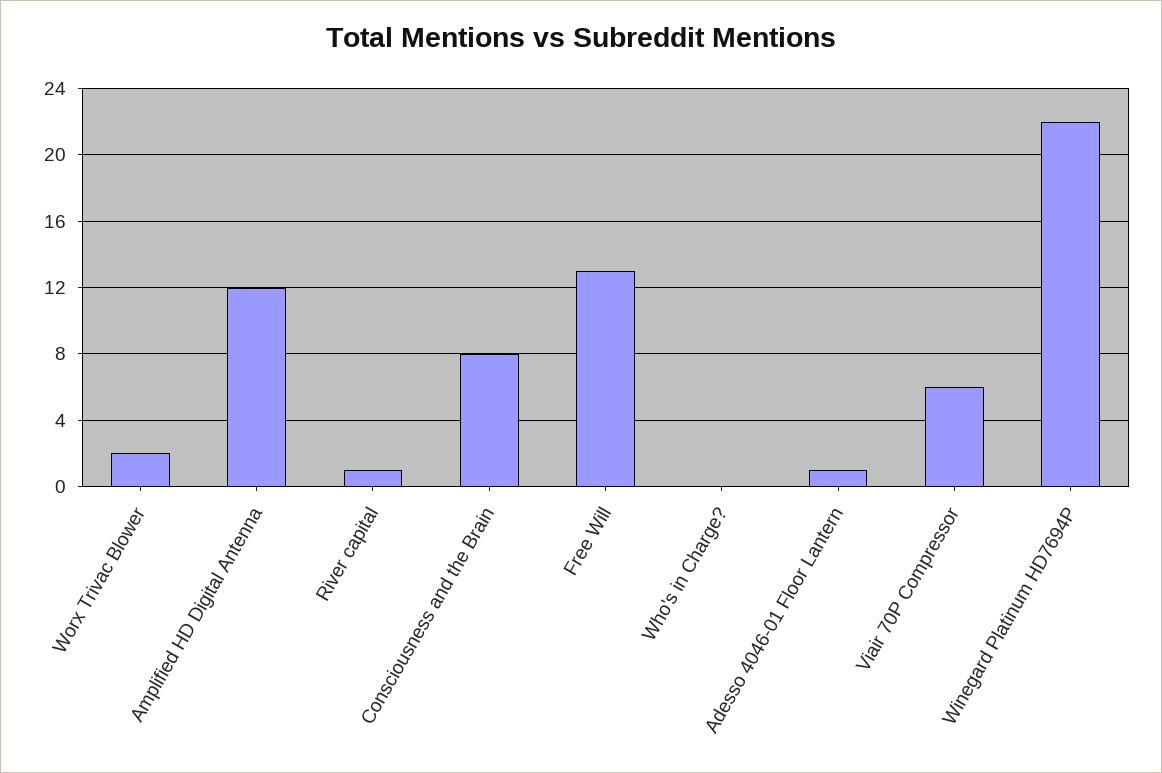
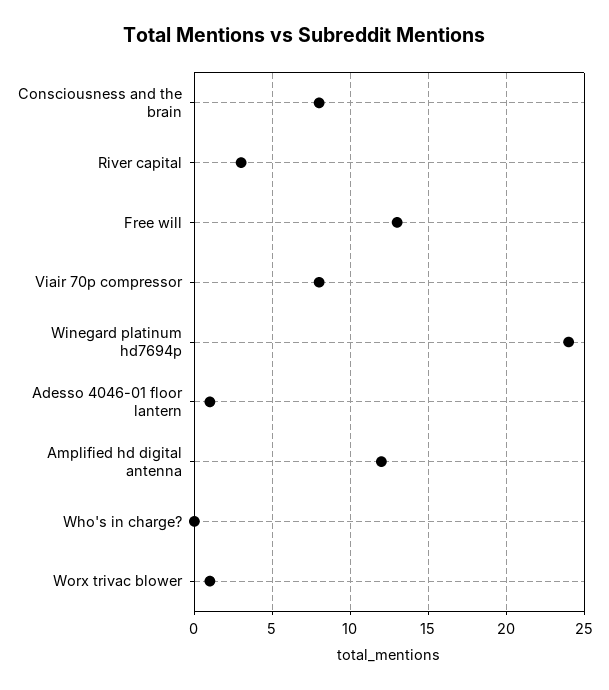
  {
-   "Worx Trivac Blower": 2,
+   "Worx Trivac Blower": 1,
    "Amplified HD Digital Antenna": 12,
-   "River capital": 1,
+   "River capital": 3,
    "Consciousness and the Brain": 8,
    "Free Will": 13,
    "Who's in Charge?": 0,
    "Adesso 4046-01 Floor Lantern": 1,
-   "Viair 70P Compressor": 6,
+   "Viair 70P Compressor": 8,
-   "Winegard Platinum HD7694P": 22
+   "Winegard Platinum HD7694P": 24
  }

